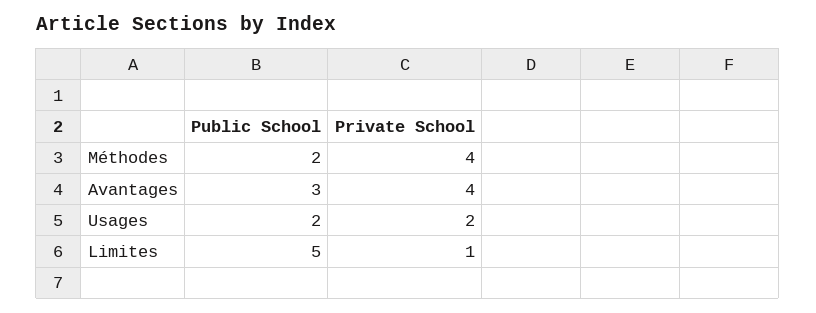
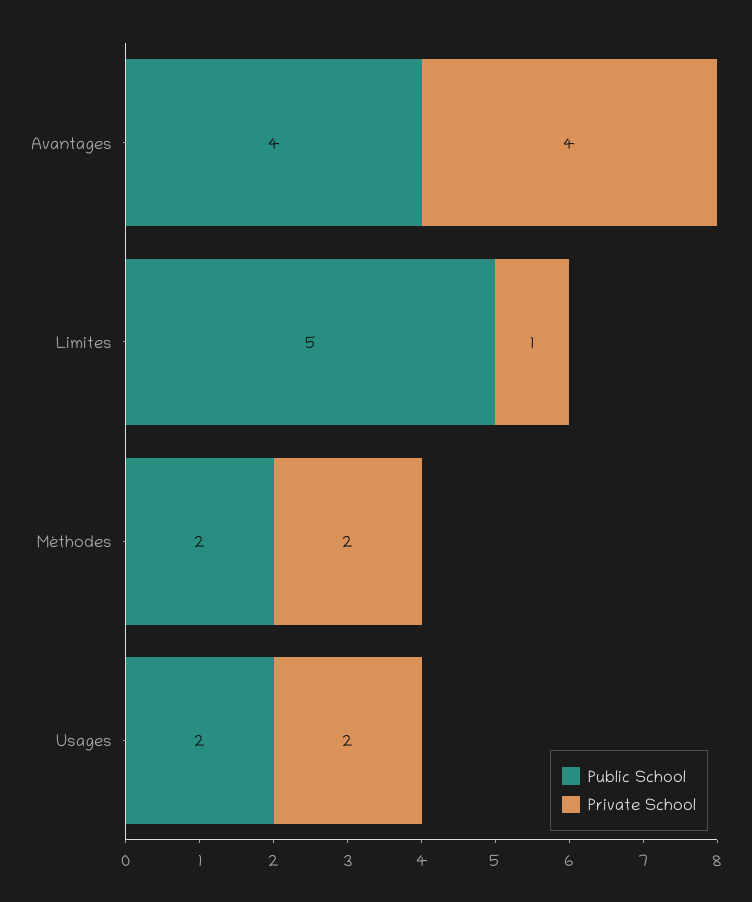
  {
    "Public School": {
      "Méthodes": 2,
-     "Avantages": 3,
+     "Avantages": 4,
      "Usages": 2,
      "Limites": 5
    },
    "Private School": {
-     "Méthodes": 4,
+     "Méthodes": 2,
      "Avantages": 4,
      "Usages": 2,
      "Limites": 1
    }
  }

